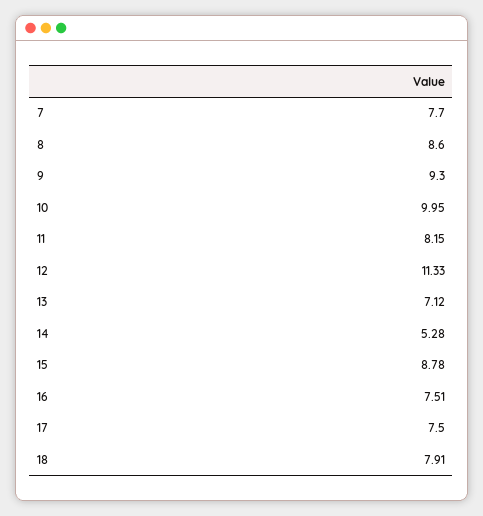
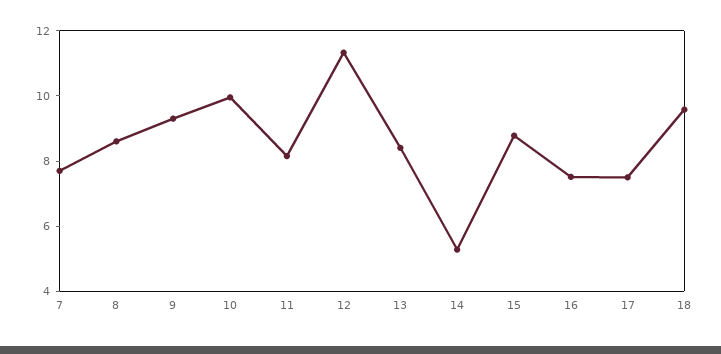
  {
    "7": 7.7,
    "8": 8.6,
    "9": 9.3,
    "10": 9.95,
    "11": 8.15,
    "12": 11.33,
-   "13": 7.12,
+   "13": 8.5,
    "14": 5.28,
    "15": 8.78,
    "16": 7.51,
    "17": 7.5,
-   "18": 7.91
+   "18": 9.5
  }

